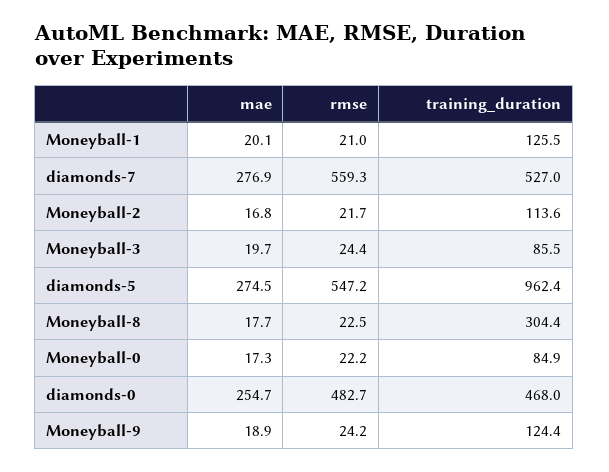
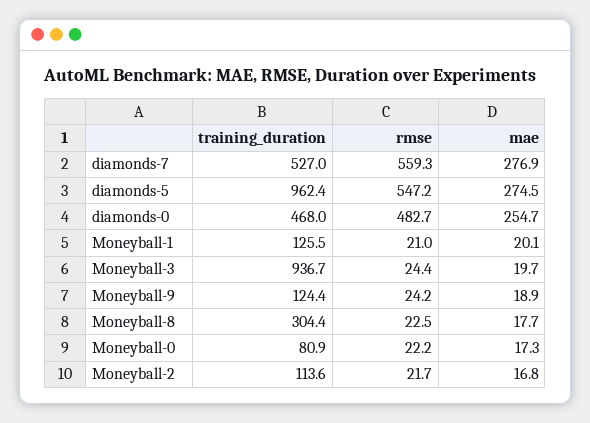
  {
    "mae": {
      "Moneyball-1": 20.1,
      "diamonds-7": 276.9,
      "Moneyball-2": 16.8,
      "Moneyball-3": 19.7,
      "diamonds-5": 274.5,
      "Moneyball-8": 17.7,
      "Moneyball-0": 17.3,
      "diamonds-0": 254.7,
      "Moneyball-9": 18.9
    },
    "rmse": {
      "Moneyball-1": 21,
      "diamonds-7": 559.3,
      "Moneyball-2": 21.7,
      "Moneyball-3": 24.4,
      "diamonds-5": 547.2,
      "Moneyball-8": 22.5,
      "Moneyball-0": 22.2,
      "diamonds-0": 482.7,
      "Moneyball-9": 24.2
    },
    "training_duration": {
      "Moneyball-1": 125.5,
      "diamonds-7": 527,
      "Moneyball-2": 113.6,
-     "Moneyball-3": 85.5,
+     "Moneyball-3": 936.7,
      "diamonds-5": 962.4,
      "Moneyball-8": 304.4,
-     "Moneyball-0": 84.9,
+     "Moneyball-0": 80.9,
      "diamonds-0": 468,
      "Moneyball-9": 124.4
    }
  }

